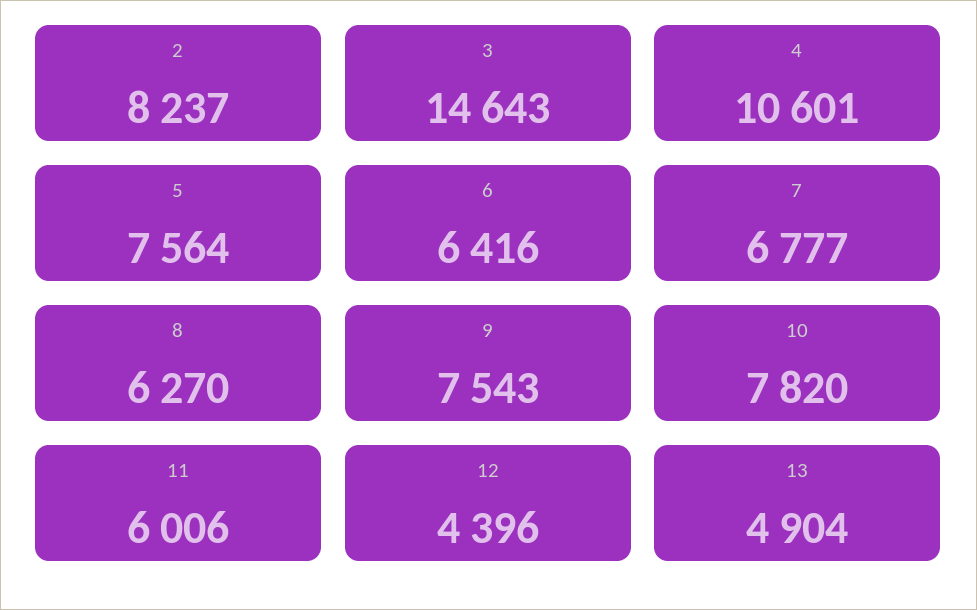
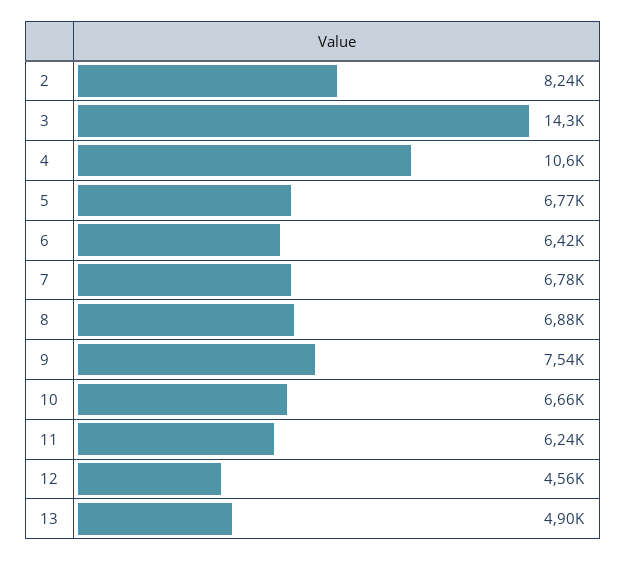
  {
    "2": 8237,
-   "3": 14643,
+   "3": 14300,
    "4": 10601,
-   "5": 7564,
+   "5": 6770,
    "6": 6416,
    "7": 6777,
-   "8": 6270,
+   "8": 6880,
    "9": 7543,
-   "10": 7820,
+   "10": 6660,
-   "11": 6006,
+   "11": 6240,
-   "12": 4396,
+   "12": 4560,
    "13": 4904
  }

